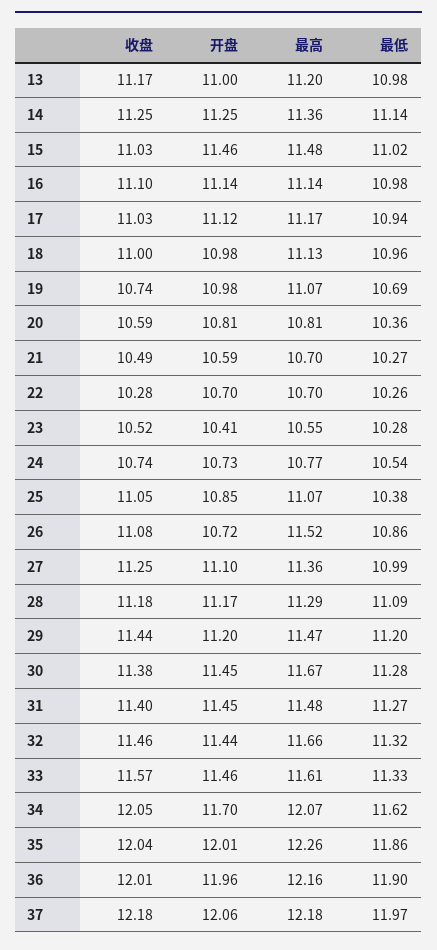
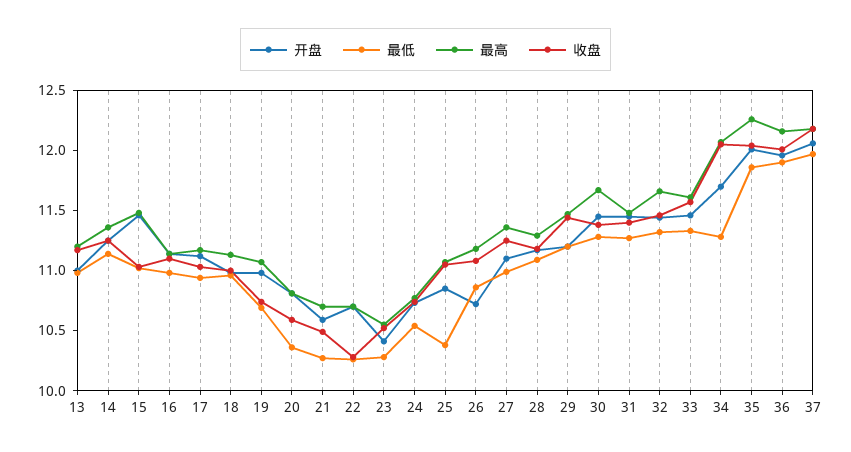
  {
    "收盘": {
      "13": 11.17,
      "14": 11.25,
      "15": 11.03,
      "16": 11.1,
      "17": 11.03,
      "18": 11,
      "19": 10.74,
      "20": 10.59,
      "21": 10.49,
      "22": 10.28,
      "23": 10.52,
      "24": 10.74,
      "25": 11.05,
      "26": 11.08,
      "27": 11.25,
      "28": 11.18,
      "29": 11.44,
      "30": 11.38,
      "31": 11.4,
      "32": 11.46,
      "33": 11.57,
      "34": 12.05,
      "35": 12.04,
      "36": 12.01,
      "37": 12.18
    },
    "开盘": {
      "13": 11,
      "14": 11.25,
      "15": 11.46,
      "16": 11.14,
      "17": 11.12,
      "18": 10.98,
      "19": 10.98,
      "20": 10.81,
      "21": 10.59,
      "22": 10.7,
      "23": 10.41,
      "24": 10.73,
      "25": 10.85,
      "26": 10.72,
      "27": 11.1,
      "28": 11.17,
      "29": 11.2,
      "30": 11.45,
      "31": 11.45,
      "32": 11.44,
      "33": 11.46,
      "34": 11.7,
      "35": 12.01,
      "36": 11.96,
      "37": 12.06
    },
    "最高": {
      "13": 11.2,
      "14": 11.36,
      "15": 11.48,
      "16": 11.14,
      "17": 11.17,
      "18": 11.13,
      "19": 11.07,
      "20": 10.81,
      "21": 10.7,
      "22": 10.7,
      "23": 10.55,
      "24": 10.77,
      "25": 11.07,
-     "26": 11.52,
+     "26": 11.2,
      "27": 11.36,
      "28": 11.29,
      "29": 11.47,
      "30": 11.67,
      "31": 11.48,
      "32": 11.66,
      "33": 11.61,
      "34": 12.07,
      "35": 12.26,
      "36": 12.16,
      "37": 12.18
    },
    "最低": {
      "13": 10.98,
      "14": 11.14,
      "15": 11.02,
      "16": 10.98,
      "17": 10.94,
      "18": 10.96,
      "19": 10.69,
      "20": 10.36,
      "21": 10.27,
      "22": 10.26,
      "23": 10.28,
      "24": 10.54,
      "25": 10.38,
      "26": 10.86,
      "27": 10.99,
      "28": 11.09,
      "29": 11.2,
      "30": 11.28,
      "31": 11.27,
      "32": 11.32,
      "33": 11.33,
-     "34": 11.62,
+     "34": 11.3,
      "35": 11.86,
      "36": 11.9,
      "37": 11.97
    }
  }

